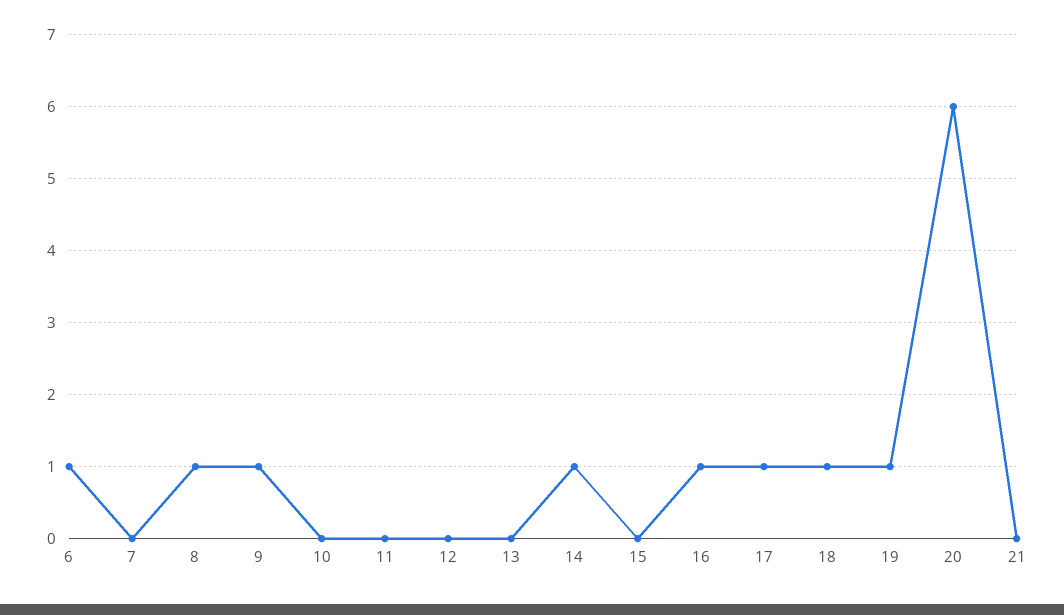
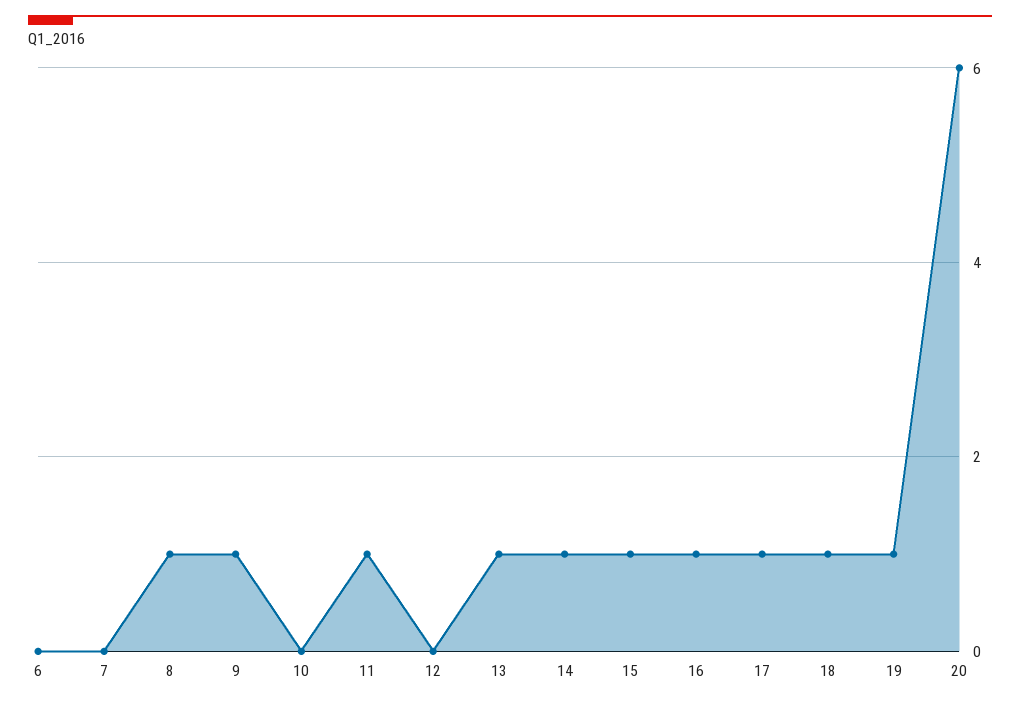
  {
-   "6": 1,
+   "6": 0,
    "7": 0,
    "8": 1,
    "9": 1,
    "10": 0,
-   "11": 0,
+   "11": 1,
    "12": 0,
-   "13": 0,
+   "13": 1,
    "14": 1,
-   "15": 0,
+   "15": 1,
    "16": 1,
    "17": 1,
    "18": 1,
    "19": 1,
-   "20": 6,
+   "20": 6
-   "21": 0
  }

